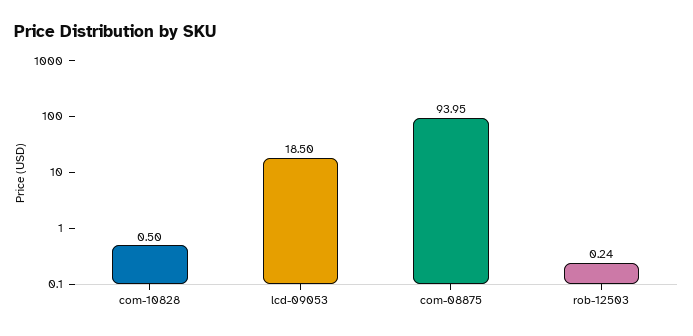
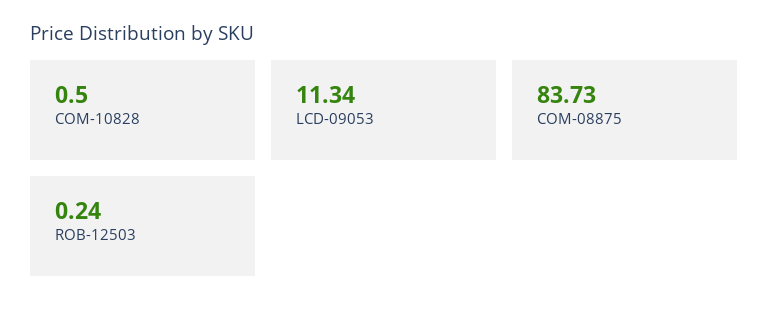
  {
    "com-10828": 0.5,
-   "lcd-09053": 18.5,
+   "lcd-09053": 11.34,
-   "com-08875": 93.95,
+   "com-08875": 83.73,
    "rob-12503": 0.24
  }

